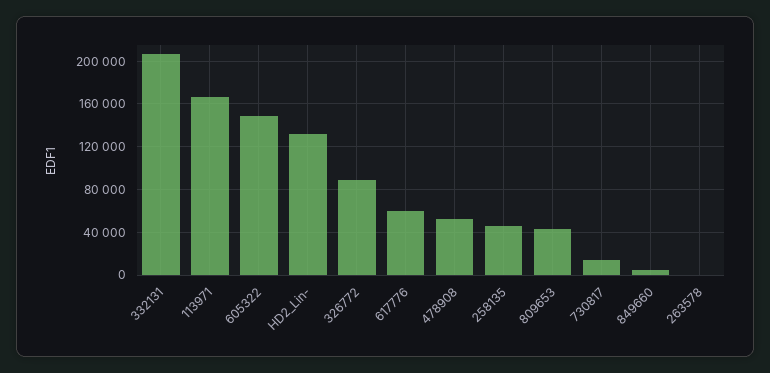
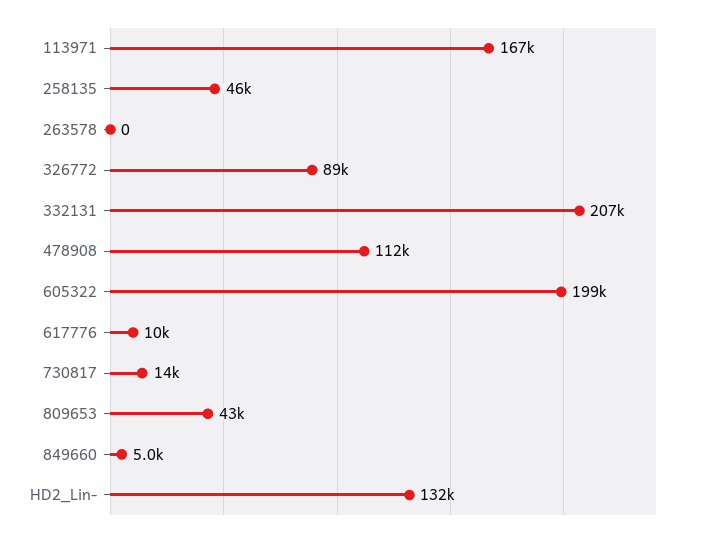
  {
    "332131": 207000,
    "113971": 167000,
-   "605322": 150000,
+   "605322": 199000,
    "HD2_Lin-": 132000,
    "326772": 89000,
-   "617776": 60000,
+   "617776": 10000,
-   "478908": 50000,
+   "478908": 112000,
    "258135": 46000,
    "809653": 43000,
    "730817": 14000,
    "849660": 5000,
    "263578": 0
  }

